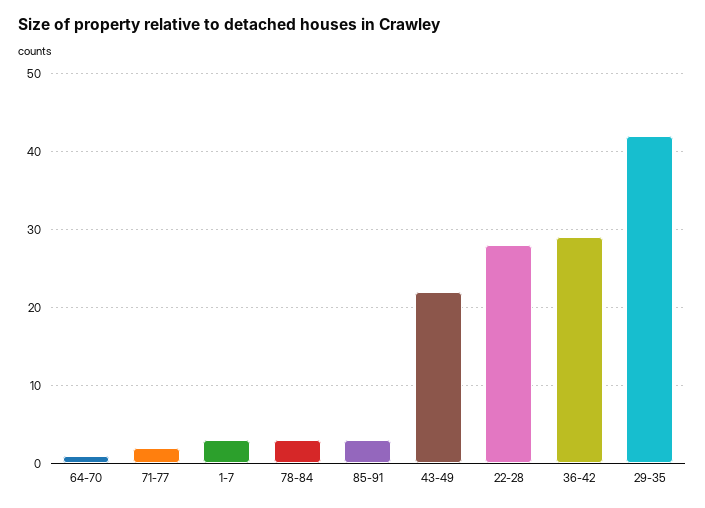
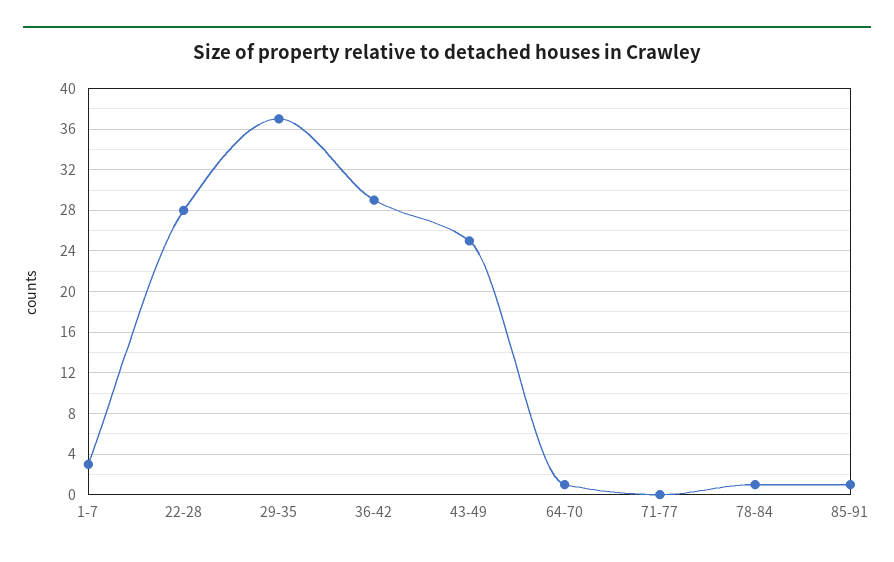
  {
    "64-70": 1,
-   "71-77": 2,
+   "71-77": 0,
    "1-7": 3,
-   "78-84": 3,
+   "78-84": 1,
-   "85-91": 3,
+   "85-91": 1,
-   "43-49": 22,
+   "43-49": 25,
    "22-28": 28,
    "36-42": 29,
-   "29-35": 42
+   "29-35": 37
  }

